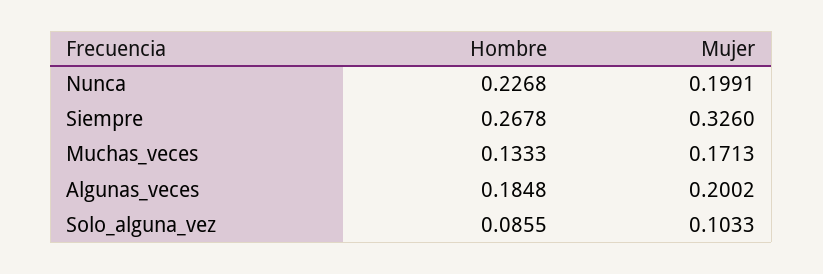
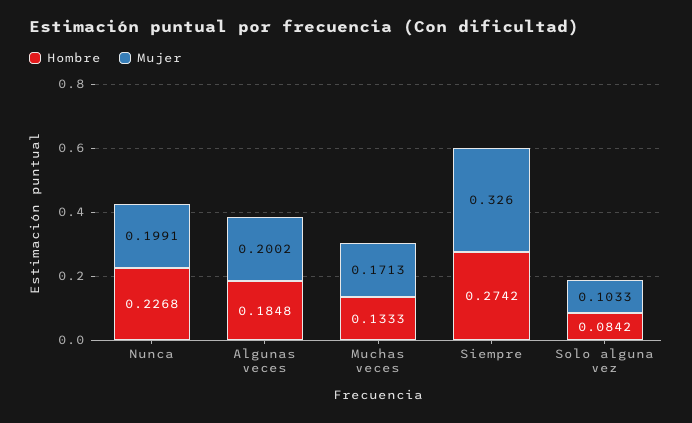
  {
    "Hombre": {
      "Nunca": 0.2268,
-     "Siempre": 0.2678,
+     "Siempre": 0.2742,
      "Muchas_veces": 0.1333,
      "Algunas_veces": 0.1848,
-     "Solo_alguna_vez": 0.0855
+     "Solo_alguna_vez": 0.0842
    },
    "Mujer": {
      "Nunca": 0.1991,
      "Siempre": 0.326,
      "Muchas_veces": 0.1713,
      "Algunas_veces": 0.2002,
      "Solo_alguna_vez": 0.1033
    }
  }

